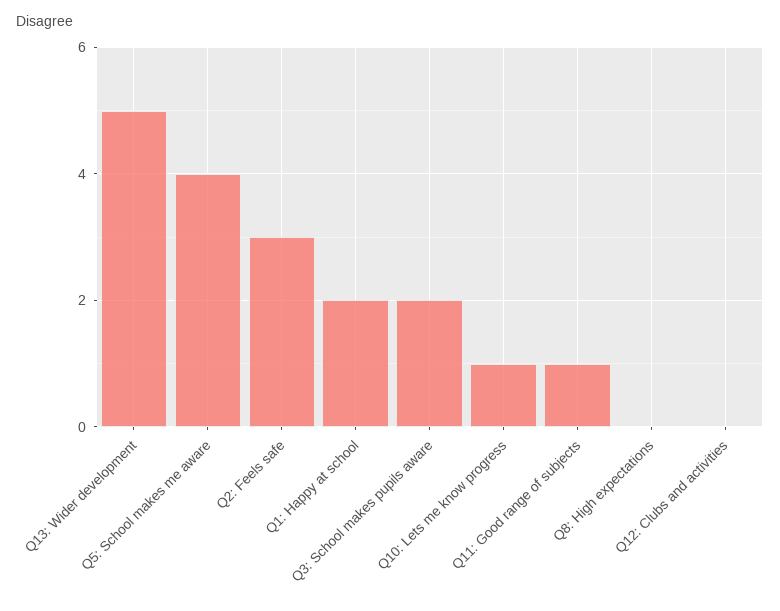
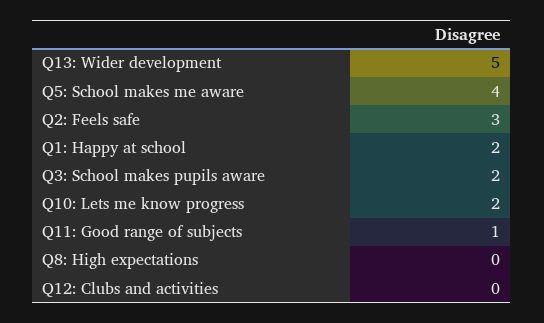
  {
    "Q13: Wider development": 5,
    "Q5: School makes me aware": 4,
    "Q2: Feels safe": 3,
    "Q1: Happy at school": 2,
    "Q3: School makes pupils aware": 2,
-   "Q10: Lets me know progress": 1,
+   "Q10: Lets me know progress": 2,
    "Q11: Good range of subjects": 1,
    "Q8: High expectations": 0,
    "Q12: Clubs and activities": 0
  }

